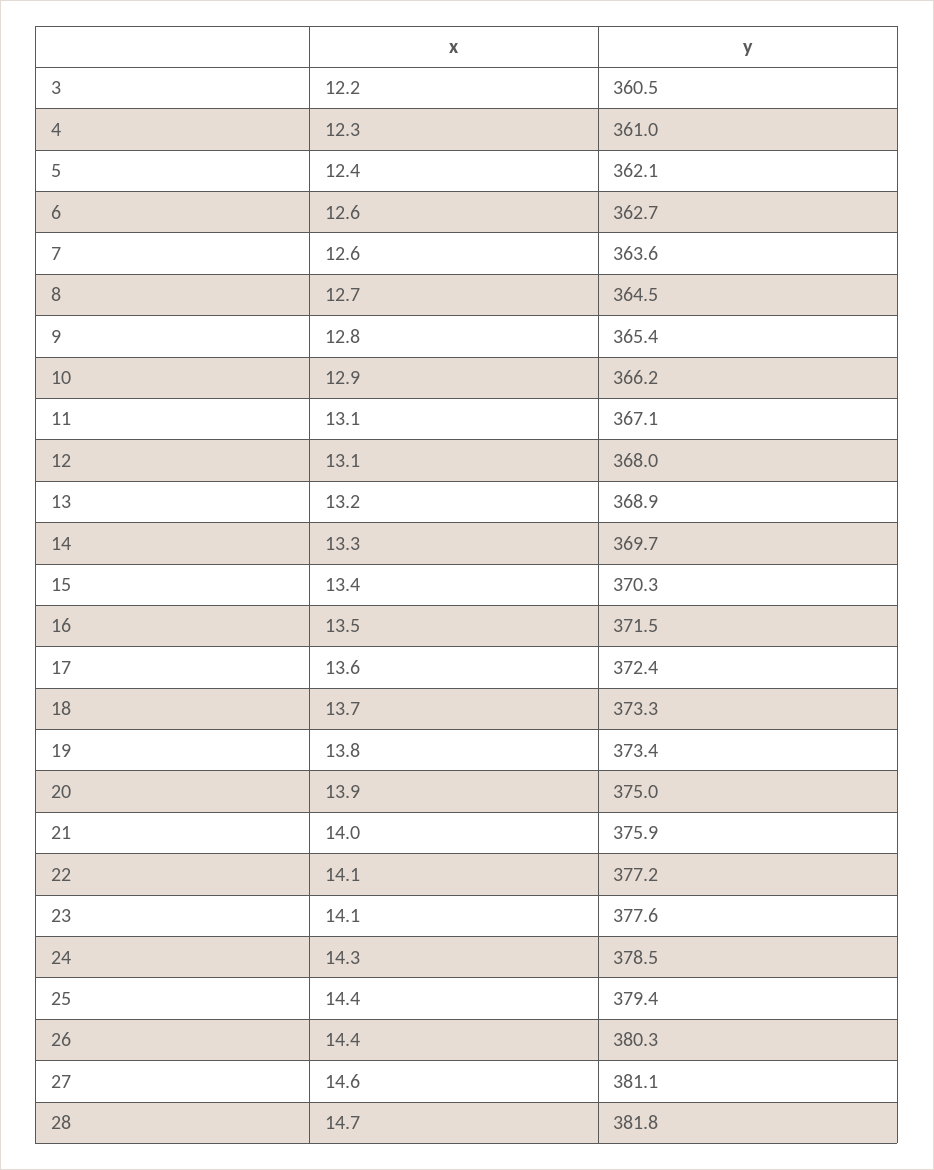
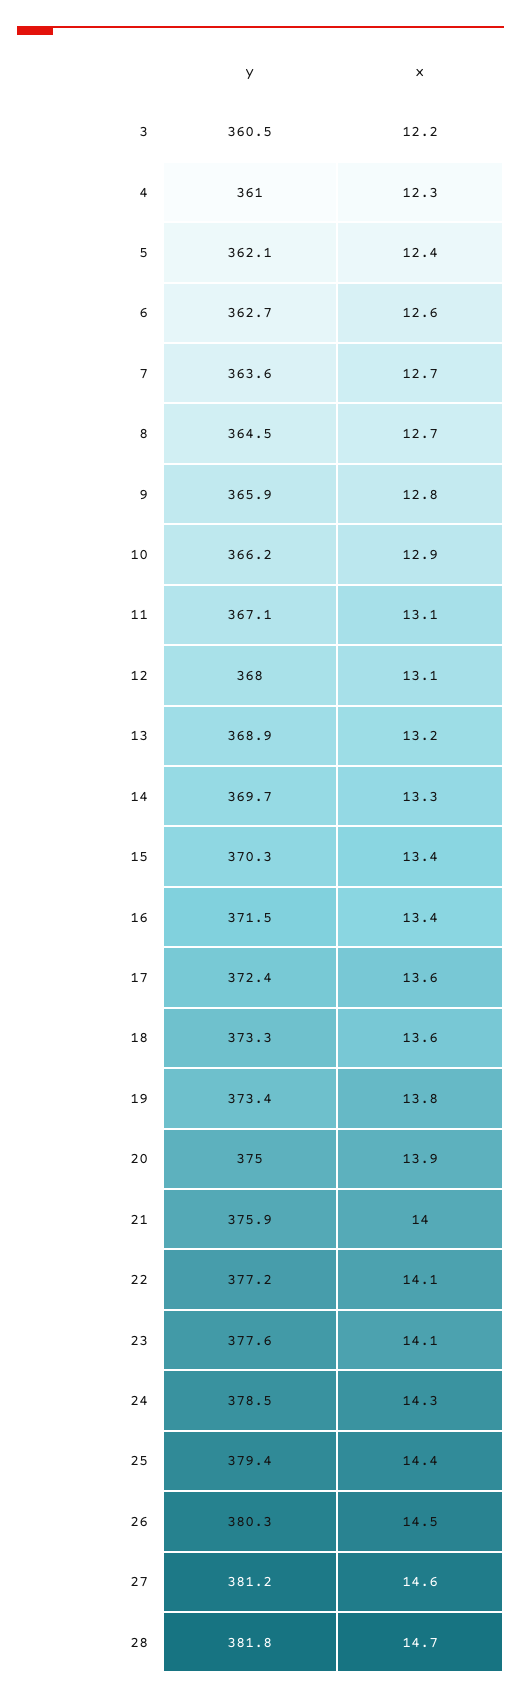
  {
    "x": {
      "3": 12.2,
      "4": 12.3,
      "5": 12.4,
      "6": 12.6,
-     "7": 12.6,
+     "7": 12.7,
      "8": 12.7,
      "9": 12.8,
      "10": 12.9,
      "11": 13.1,
      "12": 13.1,
      "13": 13.2,
      "14": 13.3,
      "15": 13.4,
-     "16": 13.5,
+     "16": 13.4,
      "17": 13.6,
-     "18": 13.7,
+     "18": 13.6,
      "19": 13.8,
      "20": 13.9,
      "21": 14,
      "22": 14.1,
      "23": 14.1,
      "24": 14.3,
      "25": 14.4,
-     "26": 14.4,
+     "26": 14.5,
      "27": 14.6,
      "28": 14.7
    },
    "y": {
      "3": 360.5,
      "4": 361,
      "5": 362.1,
      "6": 362.7,
      "7": 363.6,
      "8": 364.5,
-     "9": 365.4,
+     "9": 365.9,
      "10": 366.2,
      "11": 367.1,
      "12": 368,
      "13": 368.9,
      "14": 369.7,
      "15": 370.3,
      "16": 371.5,
      "17": 372.4,
      "18": 373.3,
      "19": 373.4,
      "20": 375,
      "21": 375.9,
      "22": 377.2,
      "23": 377.6,
      "24": 378.5,
      "25": 379.4,
      "26": 380.3,
-     "27": 381.1,
+     "27": 381.2,
      "28": 381.8
    }
  }

